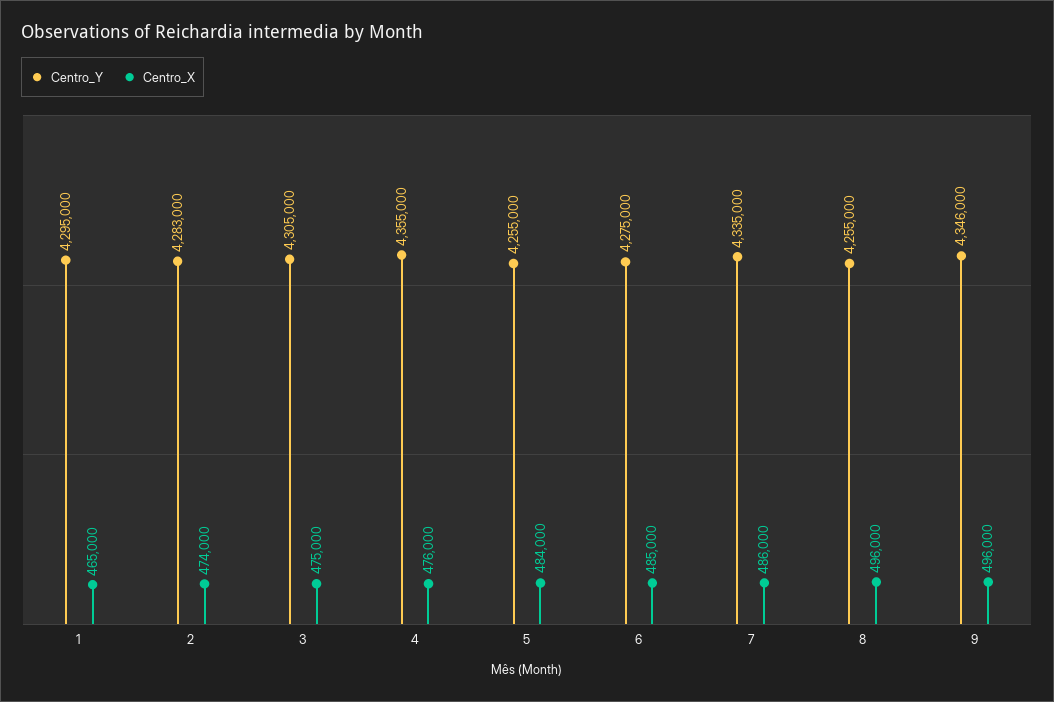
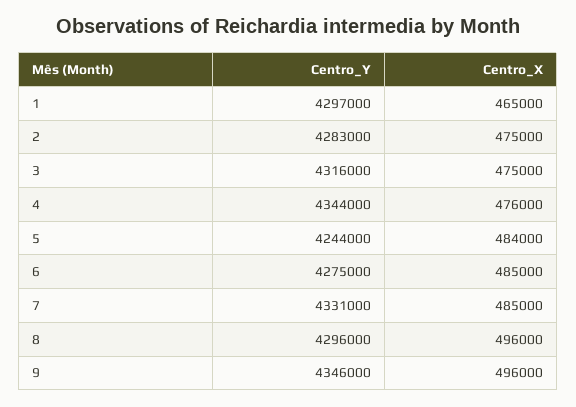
  {
    "Centro_Y": {
-     "1": 4295000,
+     "1": 4297000,
      "2": 4283000,
-     "3": 4305000,
+     "3": 4316000,
-     "4": 4355000,
+     "4": 4344000,
-     "5": 4255000,
+     "5": 4244000,
      "6": 4275000,
-     "7": 4335000,
+     "7": 4331000,
-     "8": 4255000,
+     "8": 4296000,
      "9": 4346000
    },
    "Centro_X": {
      "1": 465000,
-     "2": 474000,
+     "2": 475000,
      "3": 475000,
      "4": 476000,
      "5": 484000,
      "6": 485000,
-     "7": 486000,
+     "7": 485000,
      "8": 496000,
      "9": 496000
    }
  }

